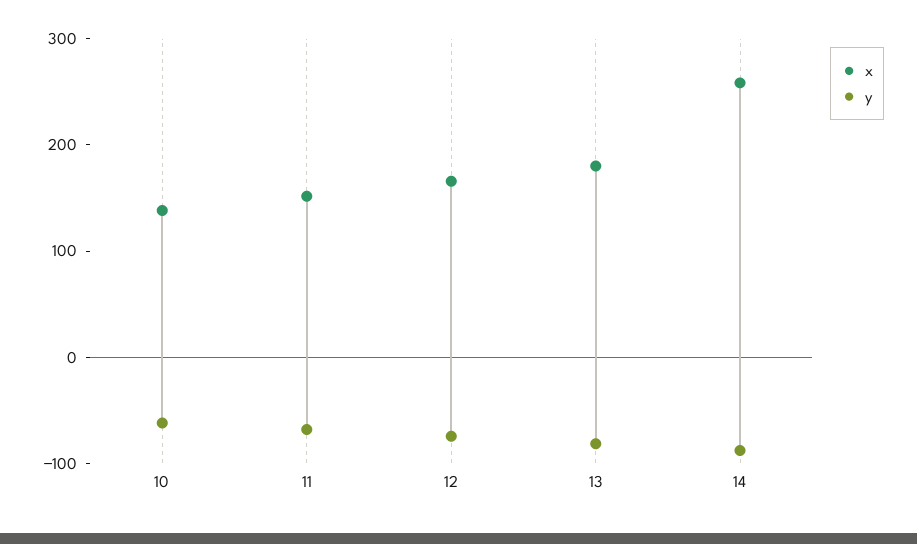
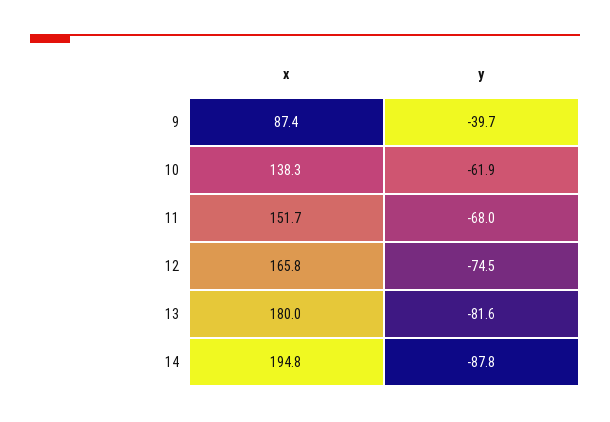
  {
    "x": {
      "10": 138.3,
      "11": 151.7,
      "12": 165.8,
      "13": 180,
-     "14": 260
+     "14": 194.8,
+     "9": 87.4
    },
    "y": {
      "10": -61.9,
      "11": -68,
      "12": -74.5,
      "13": -81.6,
-     "14": -87.8
+     "14": -87.8,
+     "9": -39.7
    }
  }

